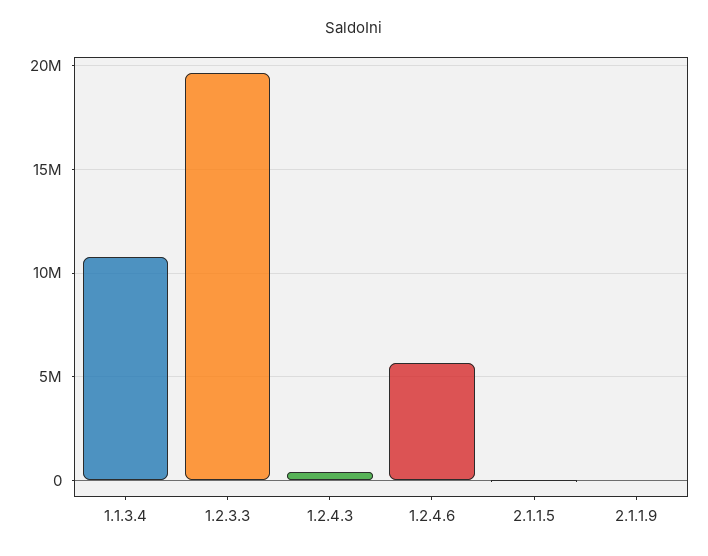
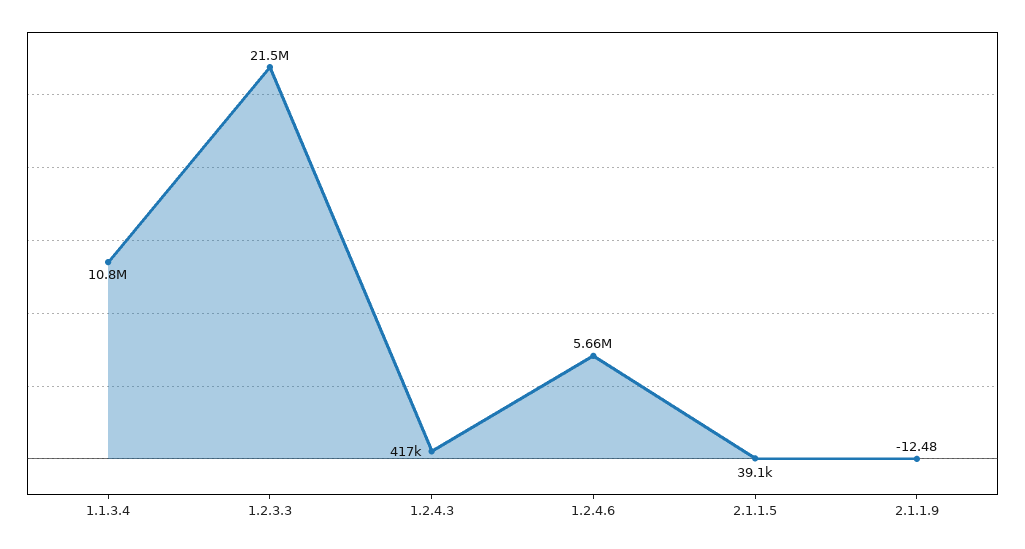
  {
    "1.1.3.4": 10800000,
-   "1.2.3.3": 19500000,
+   "1.2.3.3": 21500000,
    "1.2.4.3": 417000,
    "1.2.4.6": 5660000,
    "2.1.1.5": 39100,
    "2.1.1.9": -12.48
  }

